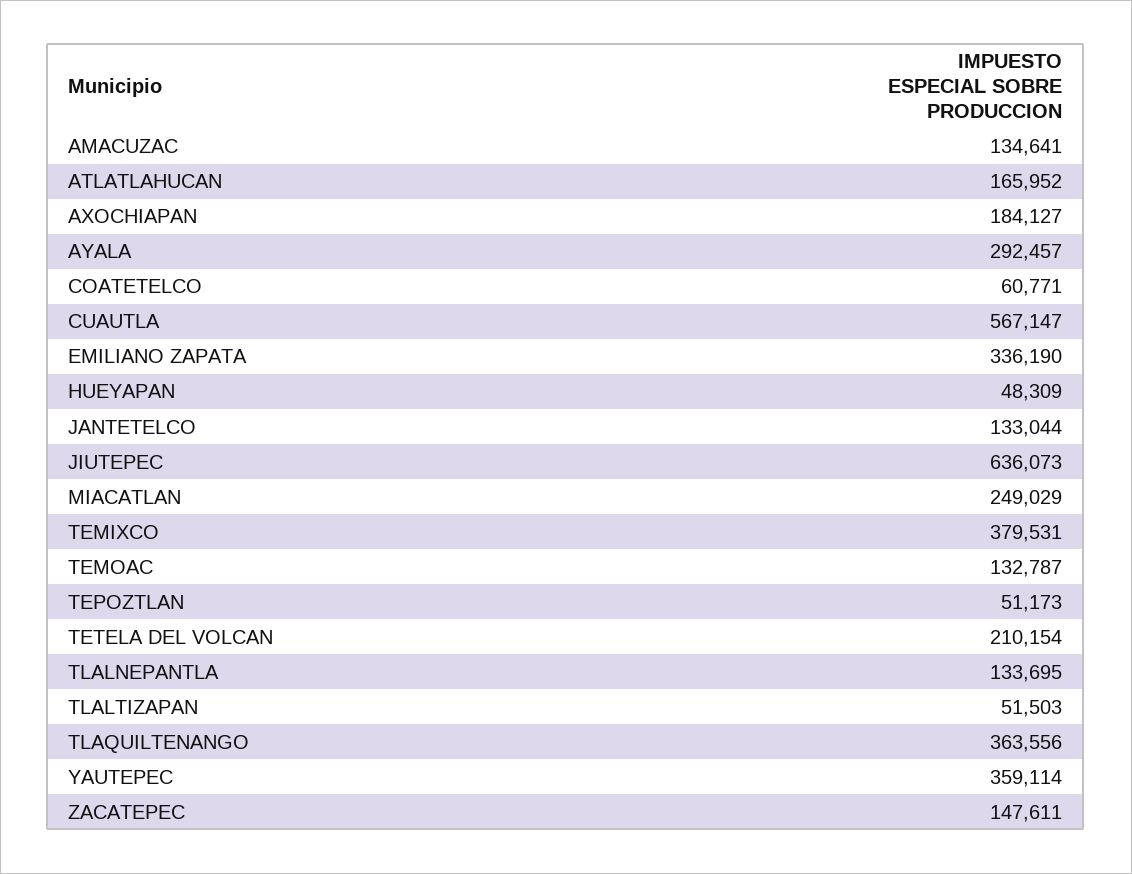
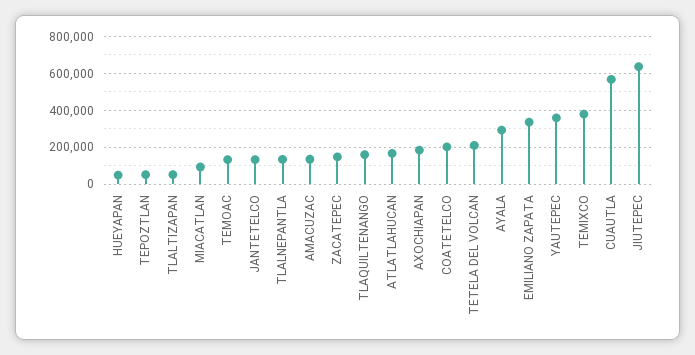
  {
    "AMACUZAC": 134641,
    "ATLATLAHUCAN": 165952,
    "AXOCHIAPAN": 184127,
    "AYALA": 292457,
-   "COATETELCO": 60771,
+   "COATETELCO": 200000,
    "CUAUTLA": 567147,
    "EMILIANO ZAPATA": 336190,
    "HUEYAPAN": 48309,
    "JANTETELCO": 133044,
    "JIUTEPEC": 636073,
-   "MIACATLAN": 249029,
+   "MIACATLAN": 100000,
    "TEMIXCO": 379531,
    "TEMOAC": 132787,
    "TEPOZTLAN": 51173,
    "TETELA DEL VOLCAN": 210154,
    "TLALNEPANTLA": 133695,
    "TLALTIZAPAN": 51503,
-   "TLAQUILTENANGO": 363556,
+   "TLAQUILTENANGO": 150000,
    "YAUTEPEC": 359114,
    "ZACATEPEC": 147611
  }

